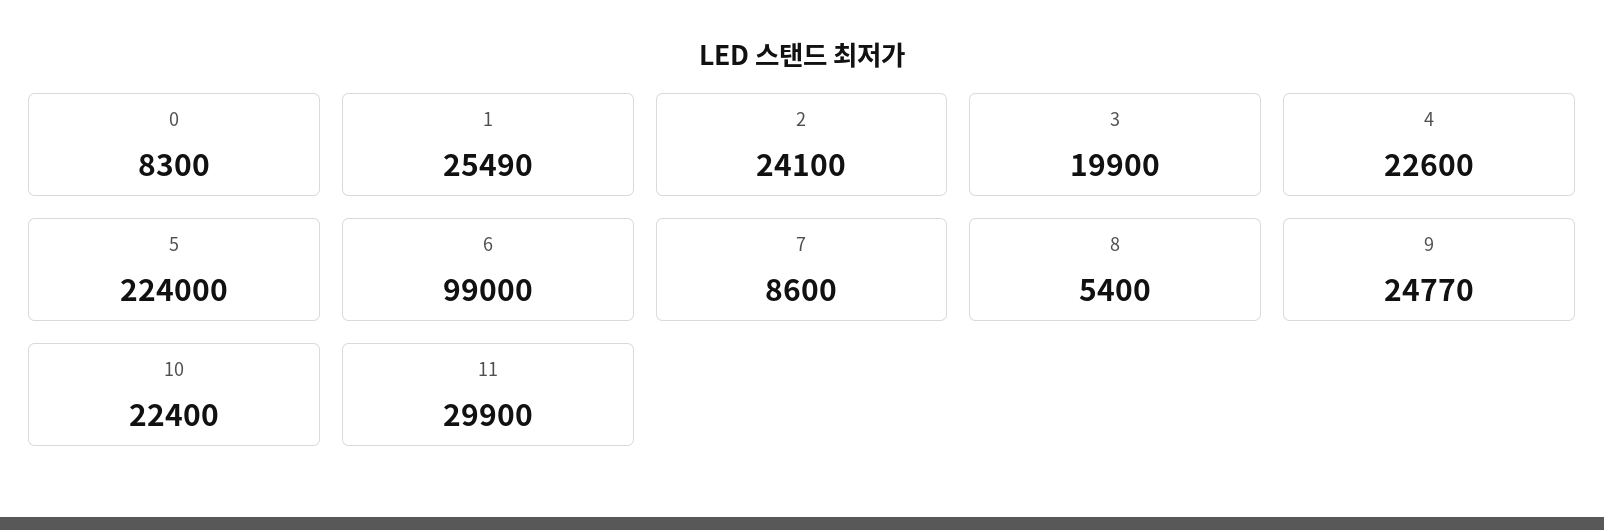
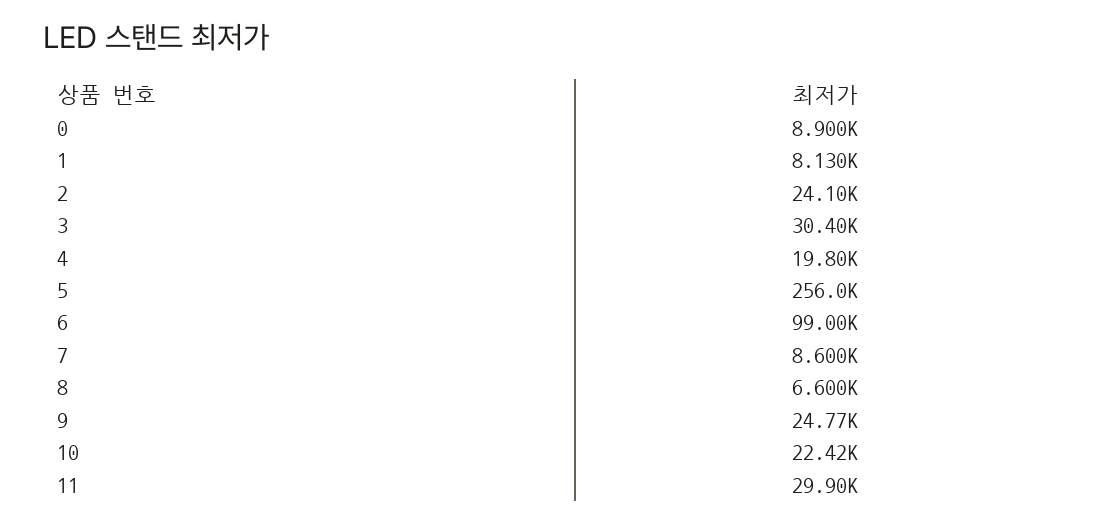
  {
-   "0": 8300,
+   "0": 8900,
-   "1": 25490,
+   "1": 8130,
    "2": 24100,
-   "3": 19900,
+   "3": 30400,
-   "4": 22600,
+   "4": 19800,
-   "5": 224000,
+   "5": 256000,
    "6": 99000,
    "7": 8600,
-   "8": 5400,
+   "8": 6600,
    "9": 24770,
-   "10": 22400,
+   "10": 22420,
    "11": 29900
  }

